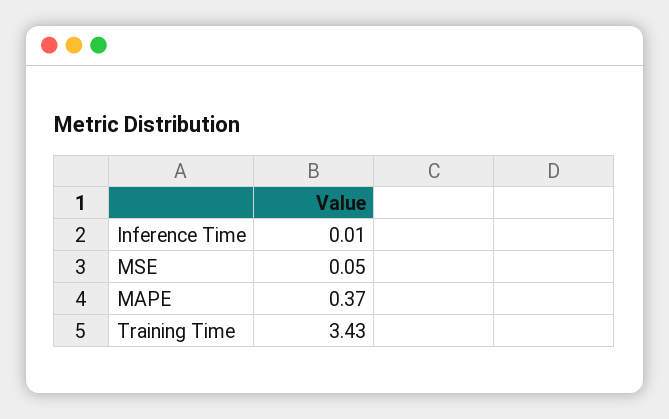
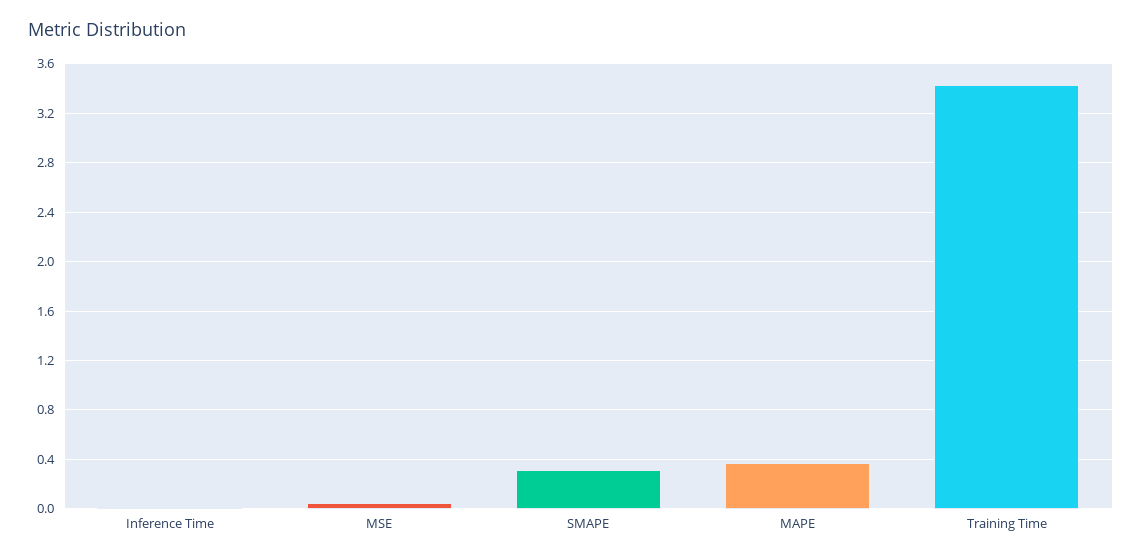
  {
    "Inference Time": 0.01,
    "MSE": 0.05,
    "MAPE": 0.37,
-   "Training Time": 3.43
+   "Training Time": 3.43,
+   "SMAPE": 0.3
  }

